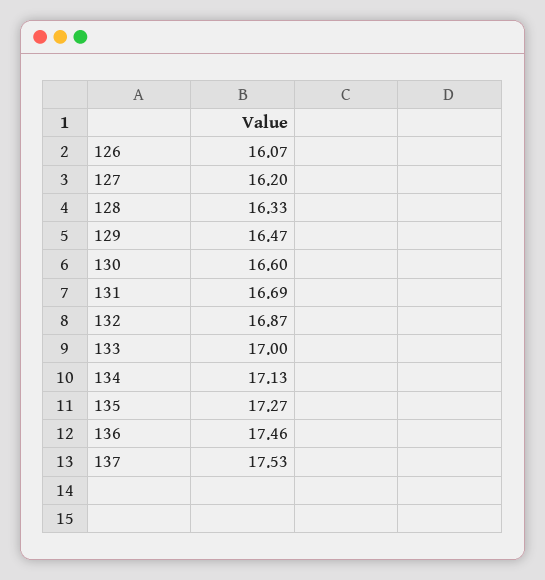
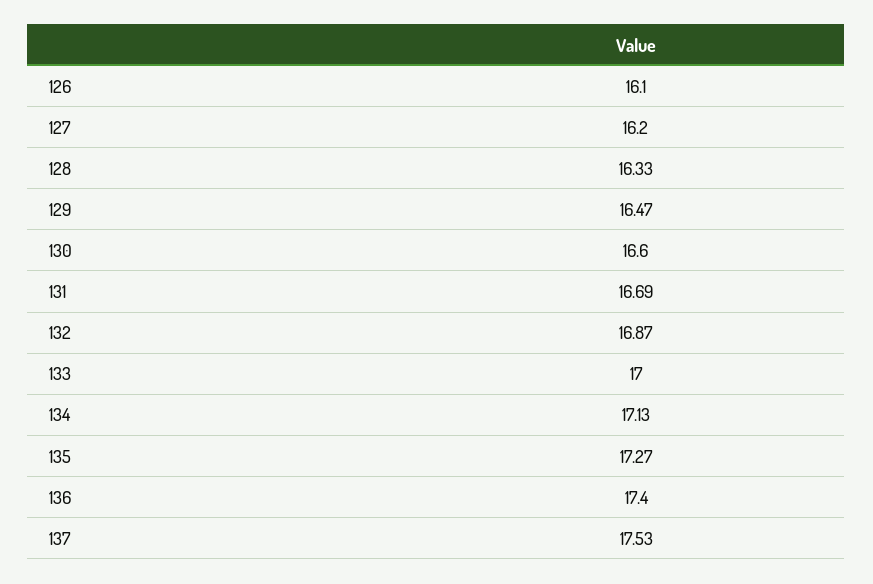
  {
-   "126": 16.07,
+   "126": 16.1,
    "127": 16.2,
    "128": 16.33,
    "129": 16.47,
    "130": 16.6,
    "131": 16.69,
    "132": 16.87,
    "133": 17,
    "134": 17.13,
    "135": 17.27,
-   "136": 17.46,
+   "136": 17.4,
    "137": 17.53
  }

